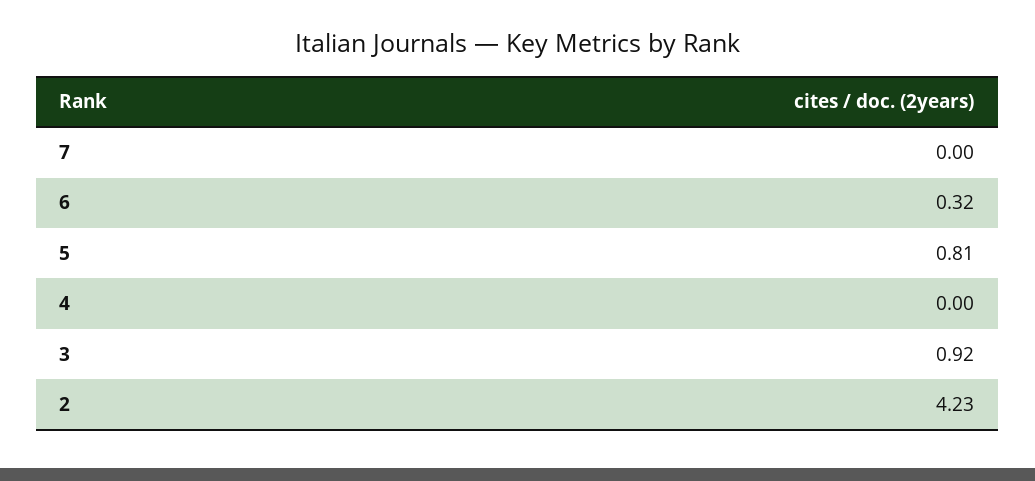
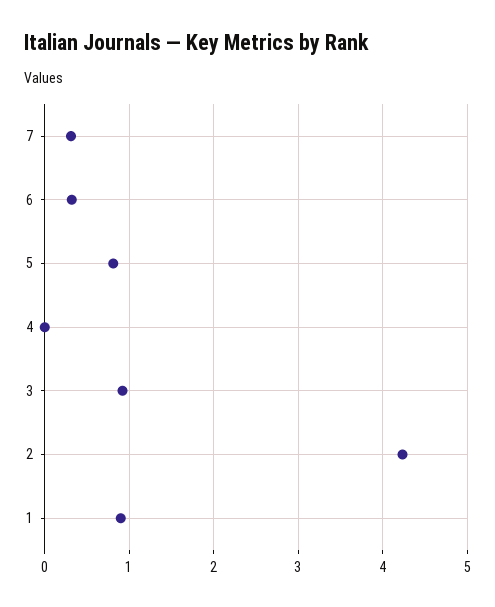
  {
-   "7": 0,
+   "7": 0.3,
    "6": 0.32,
    "5": 0.81,
    "4": 0,
    "3": 0.92,
-   "2": 4.23
+   "2": 4.23,
+   "1": 0.9
  }

